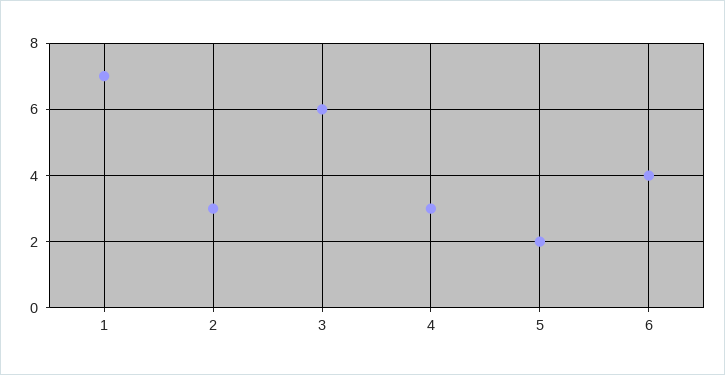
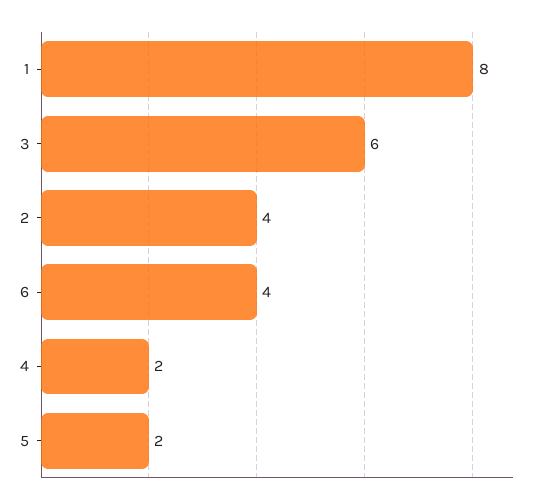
  {
-   "1": 7,
+   "1": 8,
-   "2": 3,
+   "2": 4,
    "3": 6,
-   "4": 3,
+   "4": 2,
    "5": 2,
    "6": 4
  }

